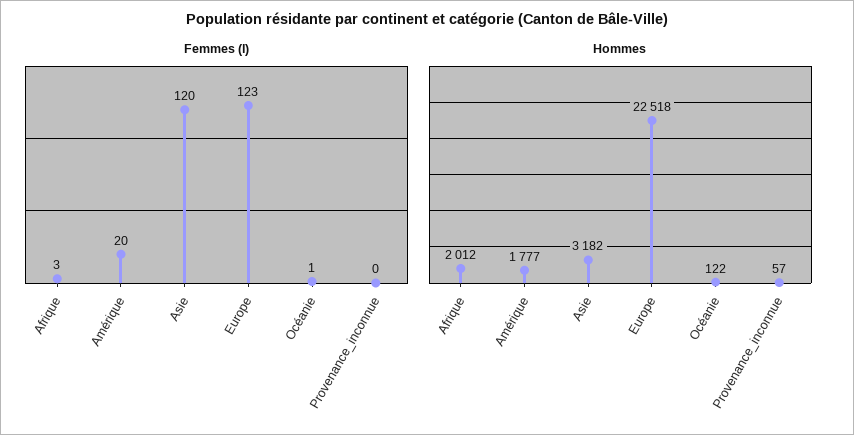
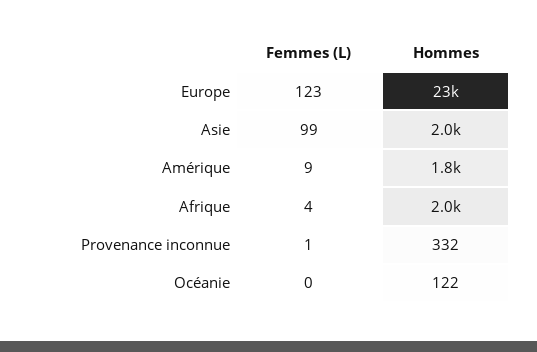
  {
    "Femmes (l)": {
-     "Afrique": 3,
+     "Afrique": 4,
-     "Amérique": 20,
+     "Amérique": 9,
-     "Asie": 120,
+     "Asie": 99,
      "Europe": 123,
-     "Océanie": 1,
+     "Océanie": 0,
-     "Provenance_inconnue": 0
+     "Provenance_inconnue": 1
    },
    "Hommes": {
      "Afrique": 2012,
      "Amérique": 1777,
-     "Asie": 3182,
+     "Asie": 2000,
      "Europe": 22518,
      "Océanie": 122,
-     "Provenance_inconnue": 57
+     "Provenance_inconnue": 332
    }
  }

